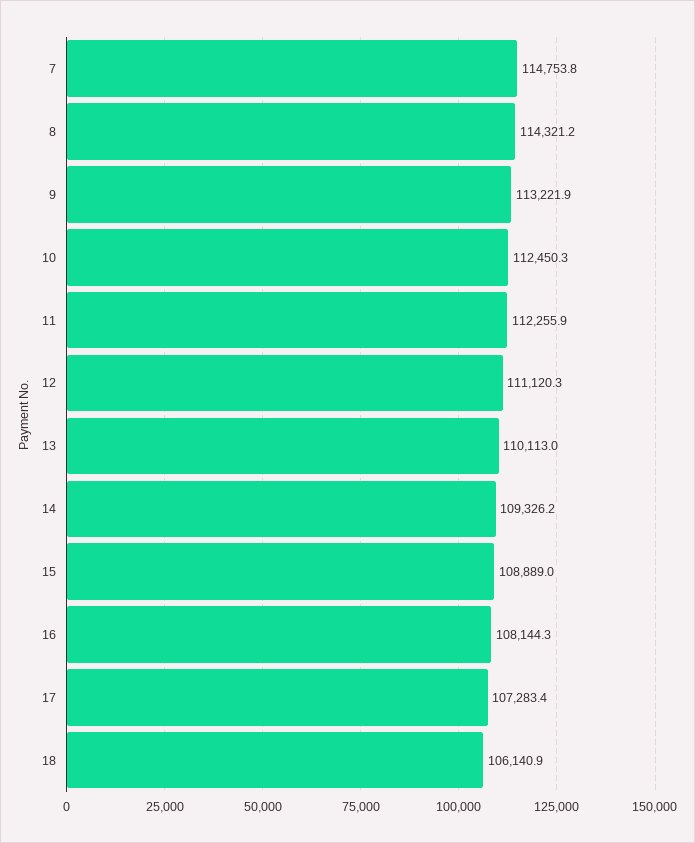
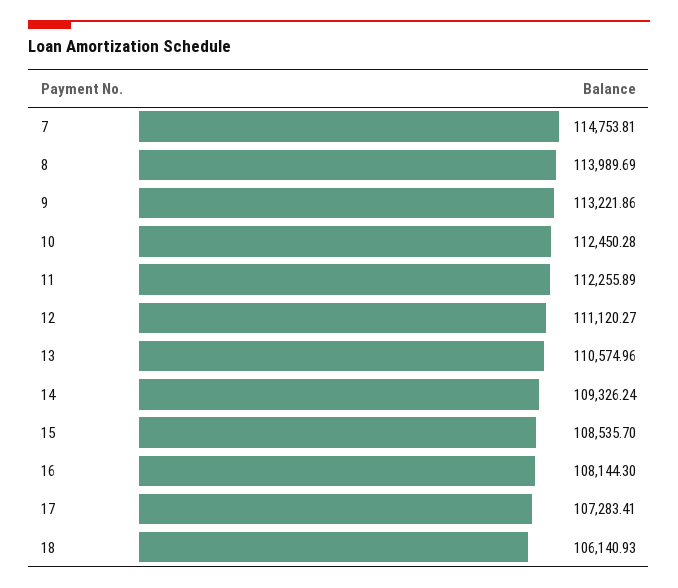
  {
    "7": 114753.81,
-   "8": 114321.2,
+   "8": 113989.69,
    "9": 113221.86,
    "10": 112450.28,
    "11": 112255.89,
    "12": 111120.27,
-   "13": 110113,
+   "13": 110574.96,
    "14": 109326.24,
-   "15": 108889,
+   "15": 108535.7,
    "16": 108144.3,
    "17": 107283.41,
    "18": 106140.93
  }

